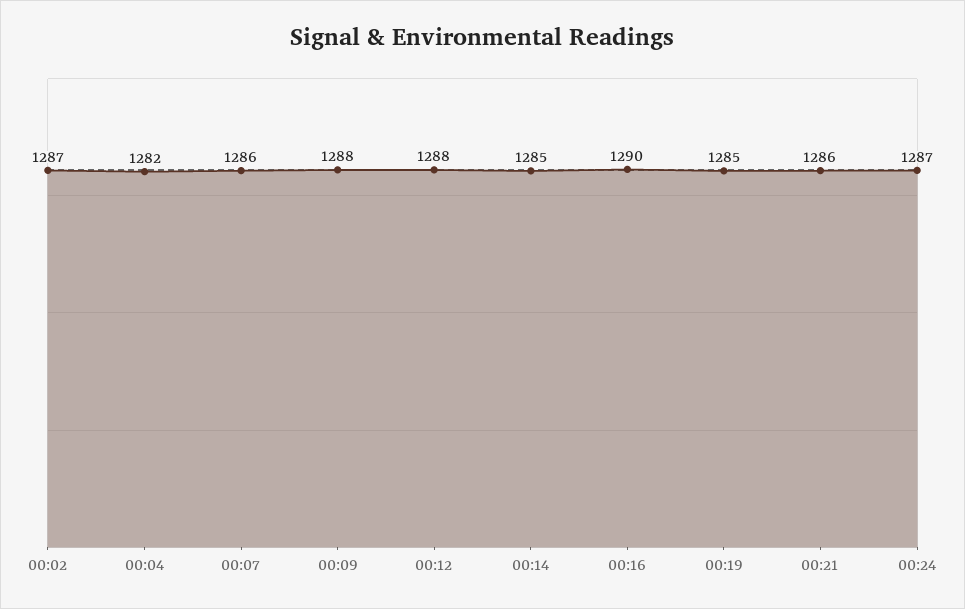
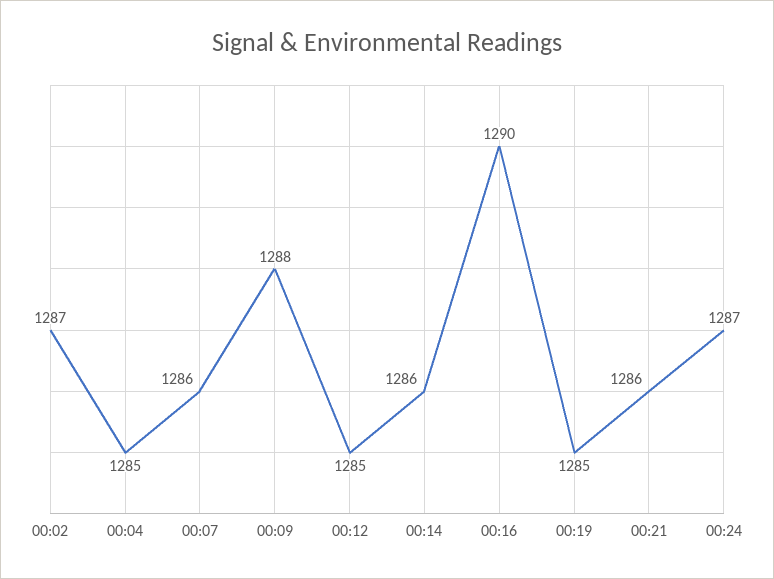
  {
    "00:02": 1287,
-   "00:04": 1282,
+   "00:04": 1285,
    "00:07": 1286,
    "00:09": 1288,
-   "00:12": 1288,
+   "00:12": 1285,
-   "00:14": 1285,
+   "00:14": 1286,
    "00:16": 1290,
    "00:19": 1285,
    "00:21": 1286,
    "00:24": 1287
  }

